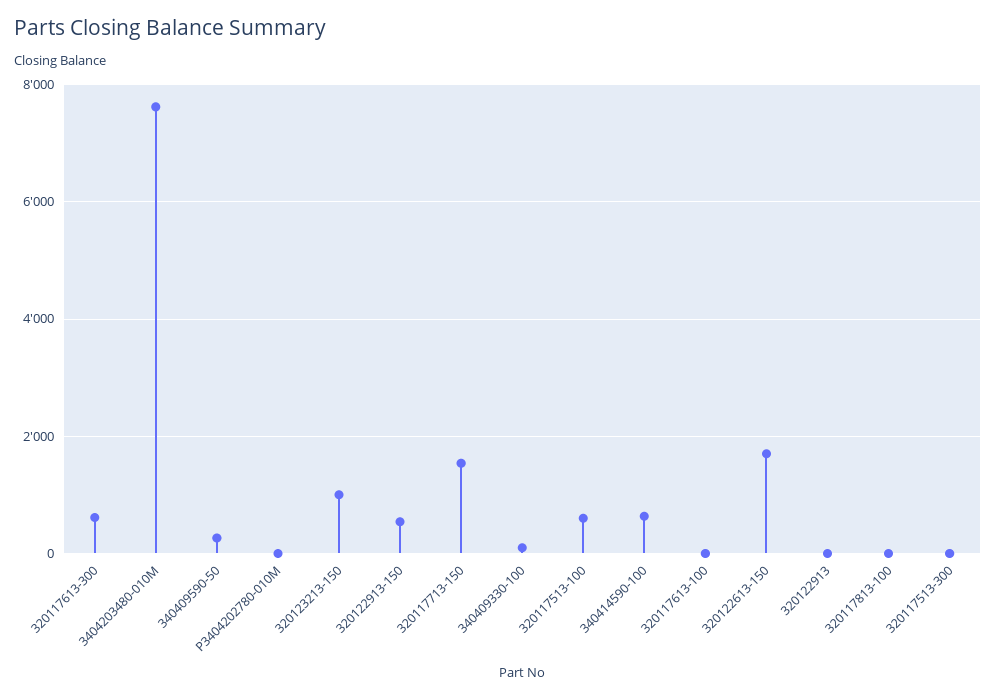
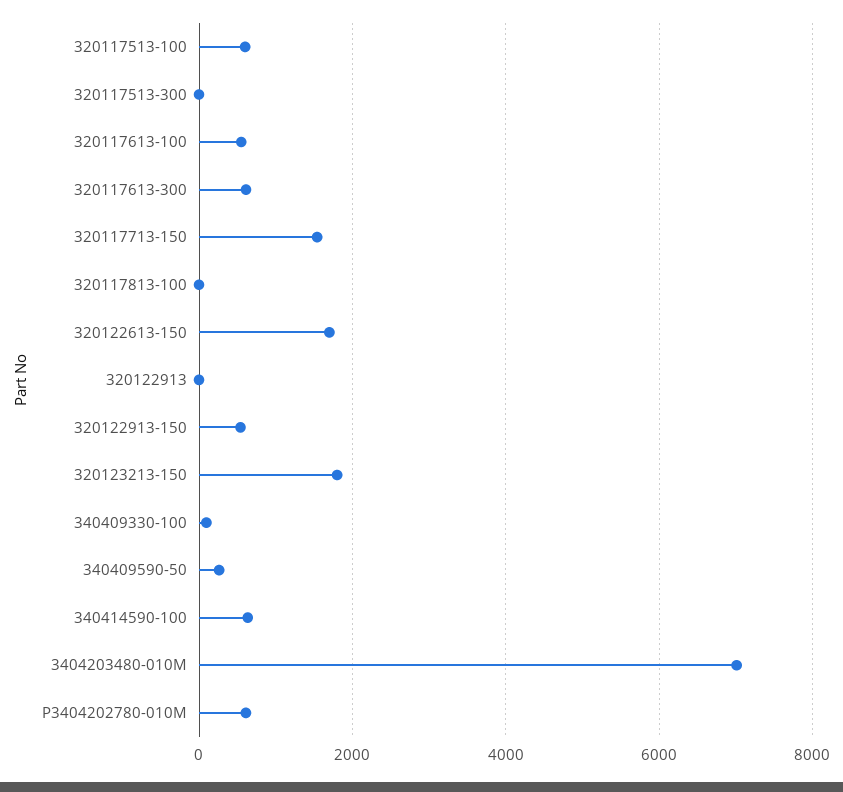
  {
    "320117613-300": 600,
-   "3404203480-010M": 7600,
+   "3404203480-010M": 7000,
    "340409590-50": 200,
-   "P3404202780-010M": 0,
+   "P3404202780-010M": 600,
-   "320123213-150": 1000,
+   "320123213-150": 1800,
    "320122913-150": 600,
    "320117713-150": 1600,
    "340409330-100": 0,
    "320117513-100": 600,
    "340414590-100": 600,
-   "320117613-100": 0,
+   "320117613-100": 600,
    "320122613-150": 1800,
    "320122913": 0,
    "320117813-100": 0,
    "320117513-300": 0
  }

